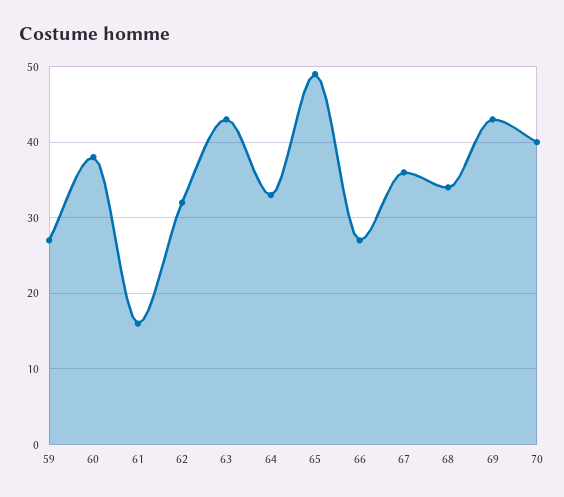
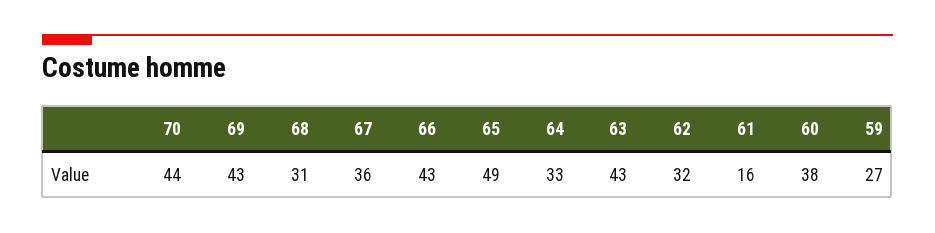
  {
    "59": 27,
    "60": 38,
    "61": 16,
    "62": 32,
    "63": 43,
    "64": 33,
    "65": 49,
-   "66": 27,
+   "66": 43,
    "67": 36,
-   "68": 34,
+   "68": 31,
    "69": 43,
-   "70": 40
+   "70": 44
  }

